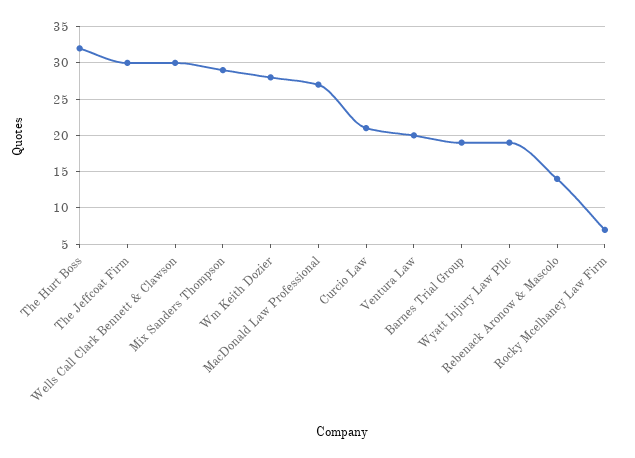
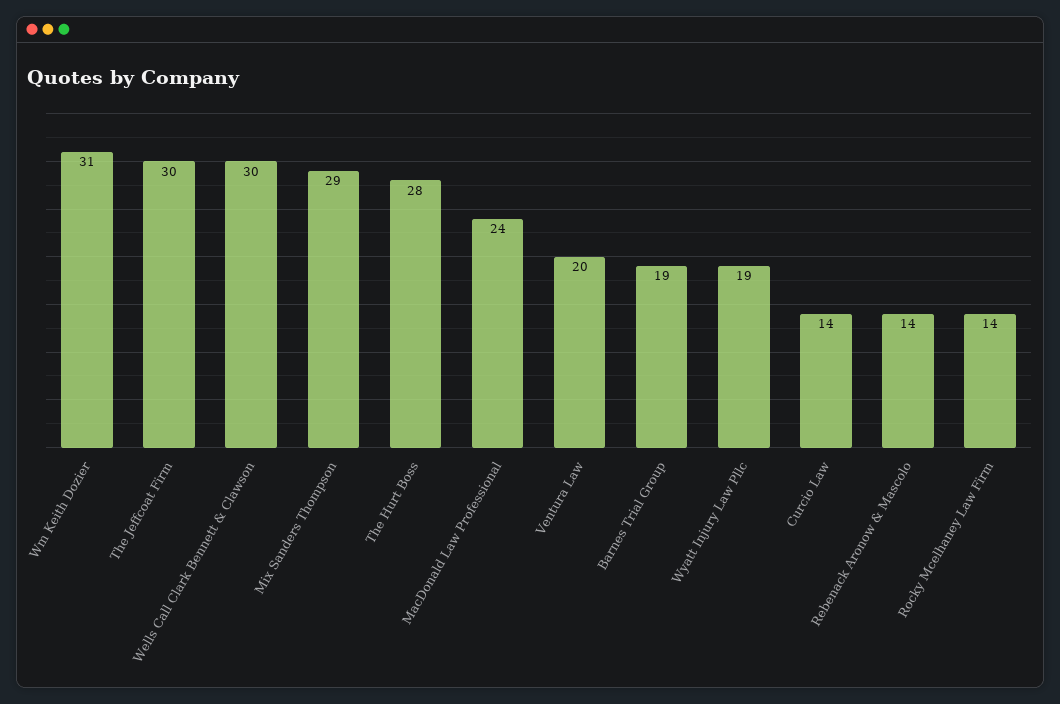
  {
-   "The Hurt Boss": 32,
+   "The Hurt Boss": 28,
    "The Jeffcoat Firm": 30,
    "Wells Call Clark Bennett & Clawson": 30,
    "Mix Sanders Thompson": 29,
-   "Wm Keith Dozier": 28,
+   "Wm Keith Dozier": 31,
-   "MacDonald Law Professional": 27,
+   "MacDonald Law Professional": 24,
-   "Curcio Law": 21,
+   "Curcio Law": 14,
    "Ventura Law": 20,
    "Barnes Trial Group": 19,
    "Wyatt Injury Law Pllc": 19,
    "Rebenack Aronow & Mascolo": 14,
-   "Rocky Mcelhaney Law Firm": 7
+   "Rocky Mcelhaney Law Firm": 14
  }

